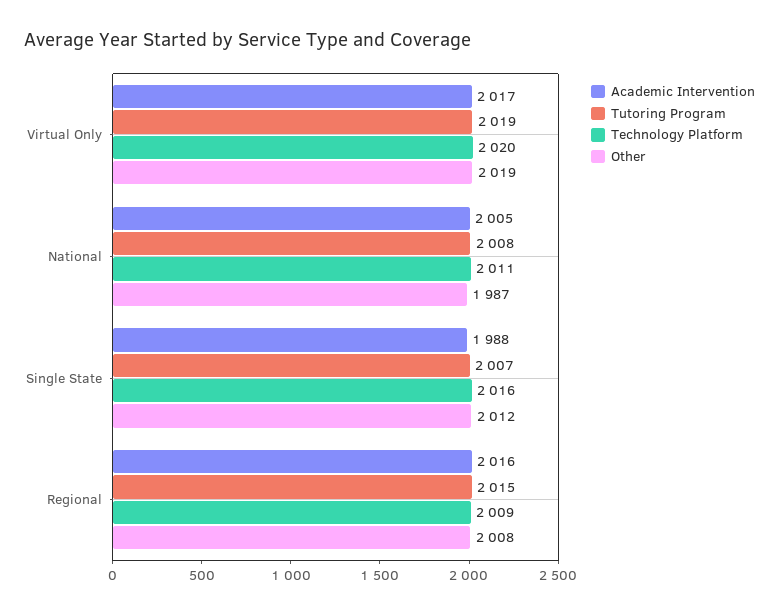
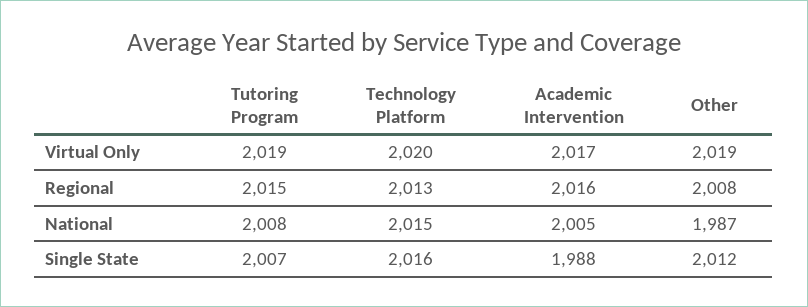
  {
    "Academic Intervention": {
      "Virtual Only": 2017,
      "National": 2005,
      "Single State": 1988,
      "Regional": 2016
    },
    "Tutoring Program": {
      "Virtual Only": 2019,
      "National": 2008,
      "Single State": 2007,
      "Regional": 2015
    },
    "Technology Platform": {
      "Virtual Only": 2020,
-     "National": 2011,
+     "National": 2015,
      "Single State": 2016,
-     "Regional": 2009
+     "Regional": 2013
    },
    "Other": {
      "Virtual Only": 2019,
      "National": 1987,
      "Single State": 2012,
      "Regional": 2008
    }
  }

